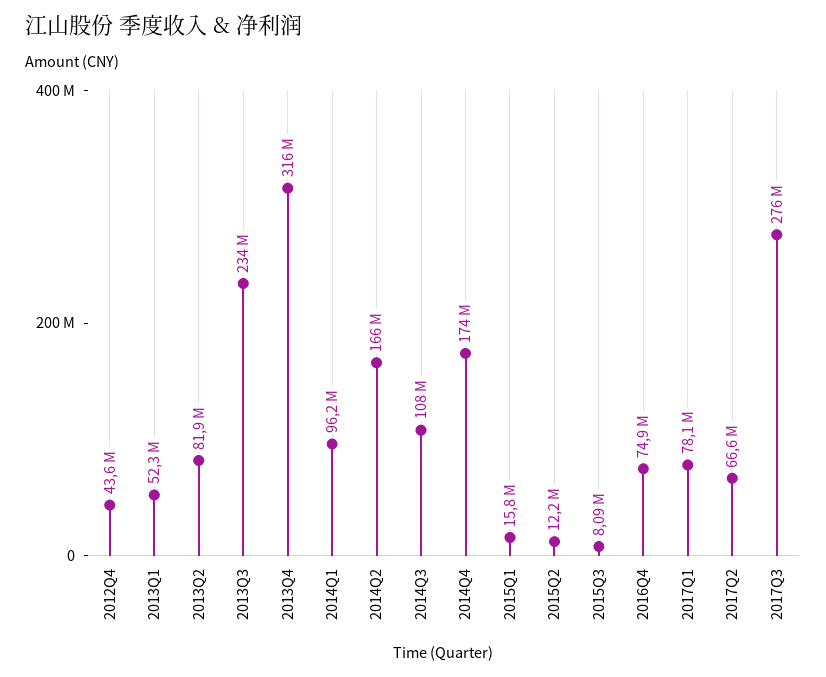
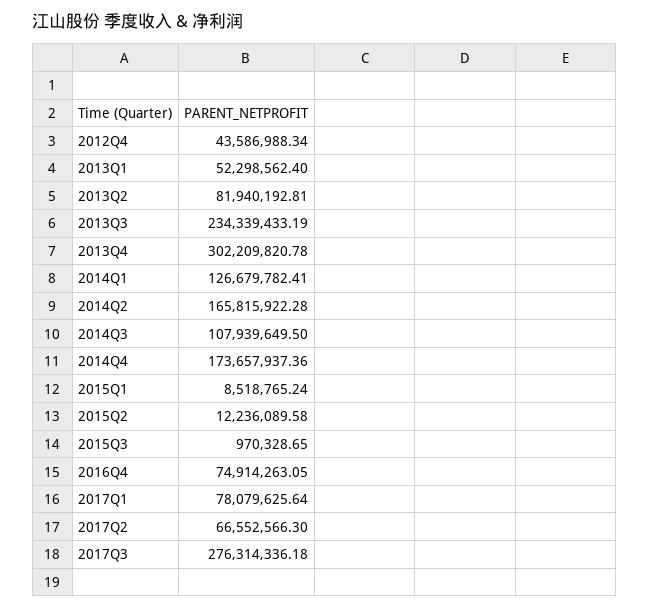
  {
    "2012Q4": 43586988.34,
    "2013Q1": 52298562.4,
    "2013Q2": 81940192.81,
    "2013Q3": 234339433.19,
-   "2013Q4": 316000000,
+   "2013Q4": 302209820.78,
-   "2014Q1": 96200000,
+   "2014Q1": 126679782.41,
    "2014Q2": 165815922.28,
    "2014Q3": 107939649.5,
    "2014Q4": 173657937.36,
-   "2015Q1": 15800000,
+   "2015Q1": 8518765.24,
    "2015Q2": 12236089.58,
-   "2015Q3": 8090000,
+   "2015Q3": 970328.65,
    "2016Q4": 74914263.05,
    "2017Q1": 78079625.64,
    "2017Q2": 66552566.3,
    "2017Q3": 276314336.18
  }

